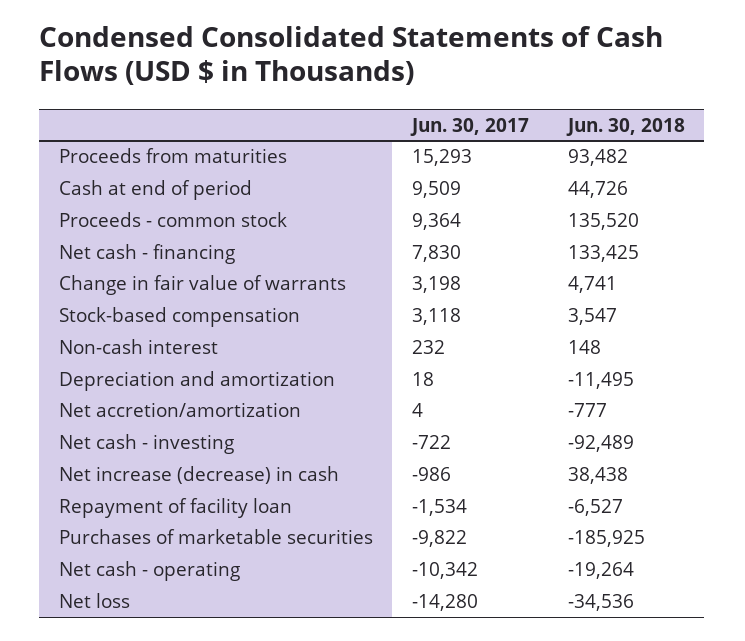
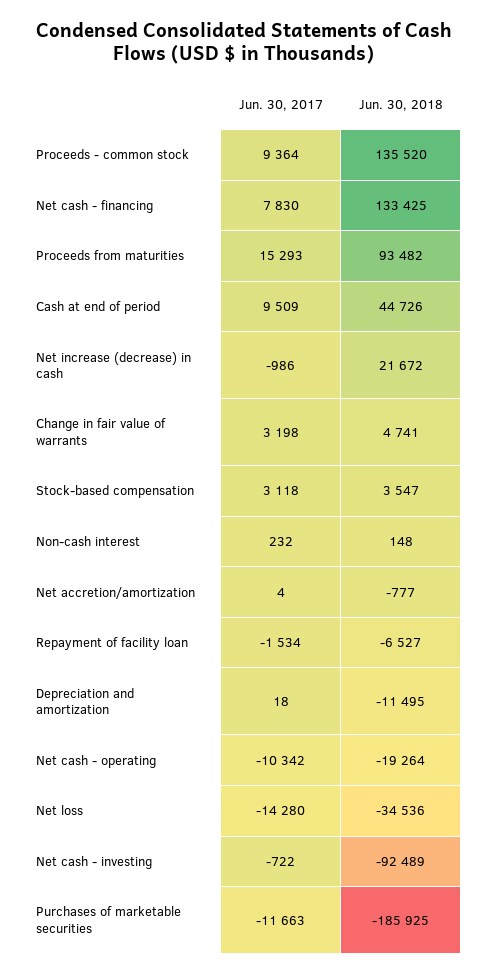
  {
    "Jun. 30, 2017": {
      "Proceeds from maturities": 15293,
      "Cash at end of period": 9509,
      "Proceeds - common stock": 9364,
      "Net cash - financing": 7830,
      "Change in fair value of warrants": 3198,
      "Stock-based compensation": 3118,
      "Non-cash interest": 232,
      "Depreciation and amortization": 18,
      "Net accretion/amortization": 4,
      "Net cash - investing": -722,
      "Net increase (decrease) in cash": -986,
      "Repayment of facility loan": -1534,
-     "Purchases of marketable securities": -9822,
+     "Purchases of marketable securities": -11663,
      "Net cash - operating": -10342,
      "Net loss": -14280
    },
    "Jun. 30, 2018": {
      "Proceeds from maturities": 93482,
      "Cash at end of period": 44726,
      "Proceeds - common stock": 135520,
      "Net cash - financing": 133425,
      "Change in fair value of warrants": 4741,
      "Stock-based compensation": 3547,
      "Non-cash interest": 148,
      "Depreciation and amortization": -11495,
      "Net accretion/amortization": -777,
      "Net cash - investing": -92489,
-     "Net increase (decrease) in cash": 38438,
+     "Net increase (decrease) in cash": 21672,
      "Repayment of facility loan": -6527,
      "Purchases of marketable securities": -185925,
      "Net cash - operating": -19264,
      "Net loss": -34536
    }
  }

